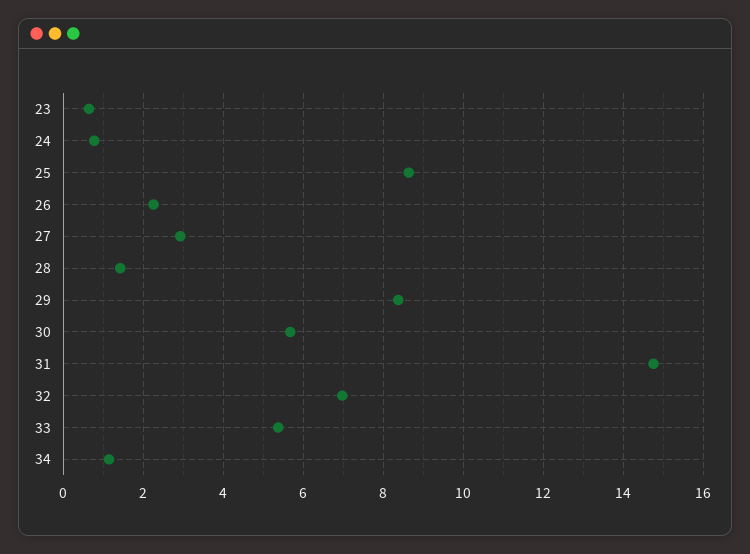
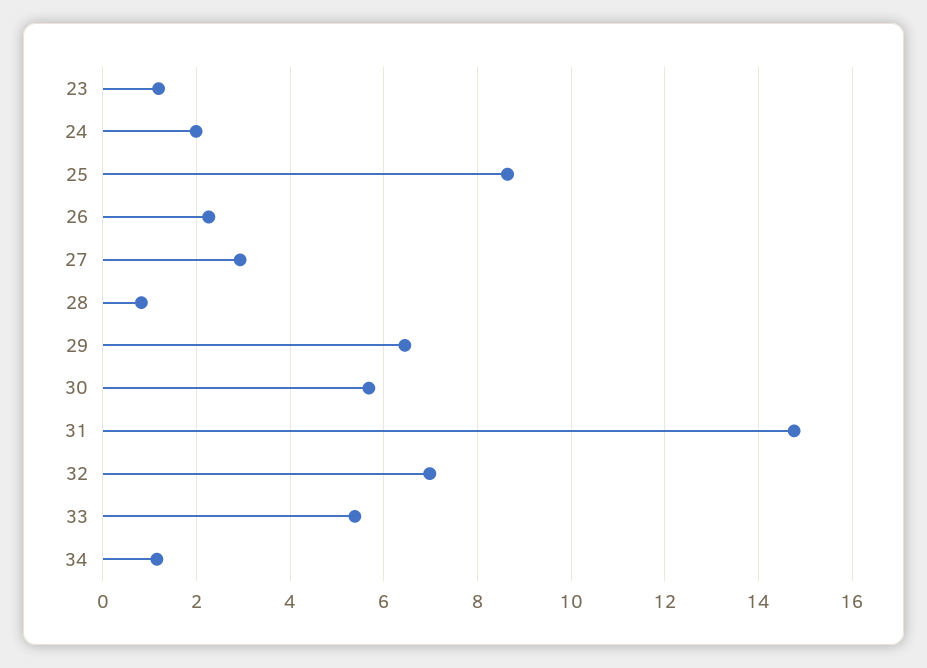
  {
-   "23": 0.6,
+   "23": 1.2,
-   "24": 0.8,
+   "24": 2,
    "25": 8.6,
    "26": 2.2,
    "27": 3,
-   "28": 1.4,
+   "28": 0.8,
-   "29": 8.4,
+   "29": 6.4,
    "30": 5.6,
    "31": 14.8,
    "32": 7,
    "33": 5.4,
    "34": 1.2
  }

